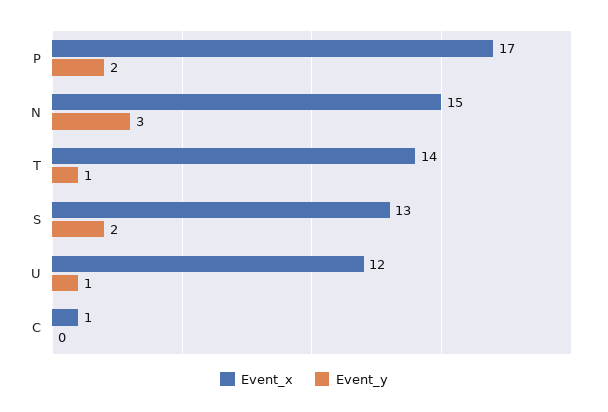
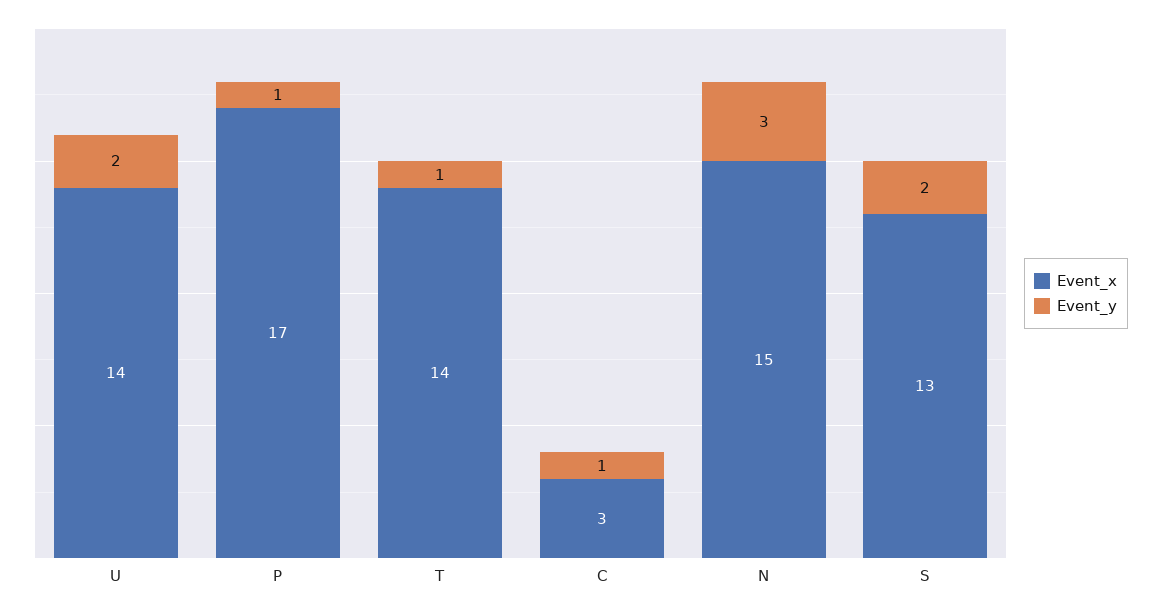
  {
    "Event_x": {
      "P": 17,
      "N": 15,
      "T": 14,
      "S": 13,
-     "U": 12,
+     "U": 14,
-     "C": 1
+     "C": 3
    },
    "Event_y": {
-     "P": 2,
+     "P": 1,
      "N": 3,
      "T": 1,
      "S": 2,
-     "U": 1,
+     "U": 2,
-     "C": 0
+     "C": 1
    }
  }

